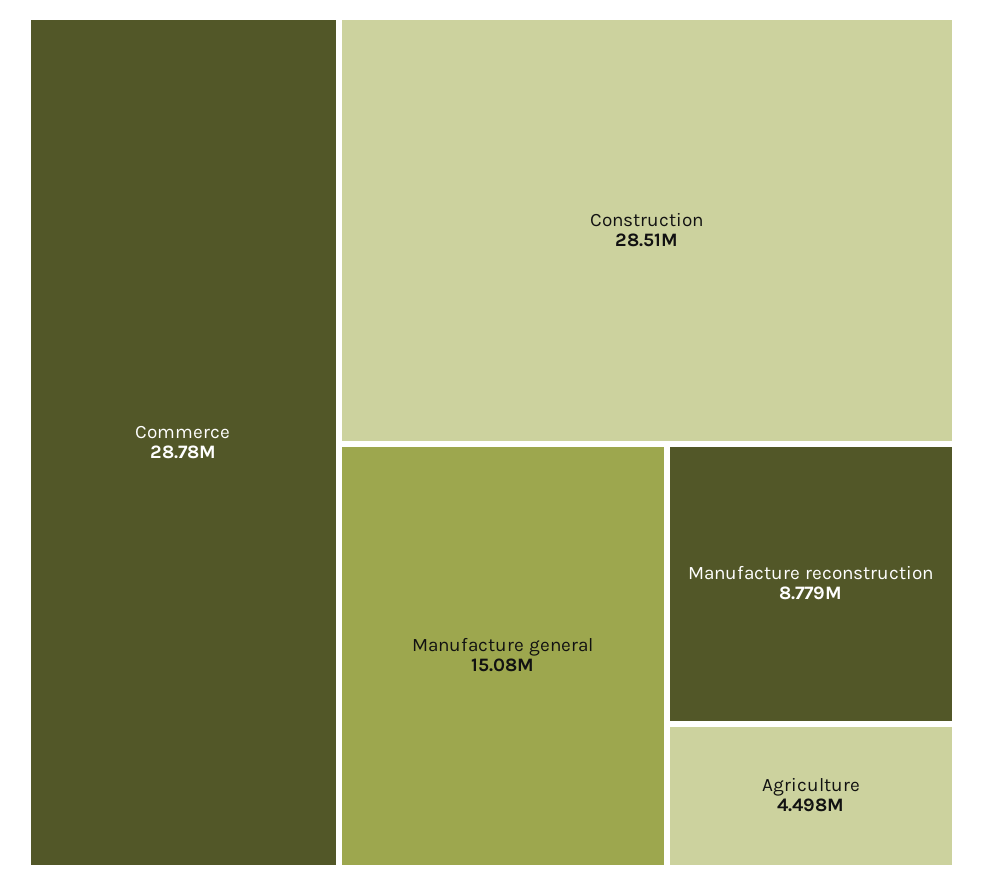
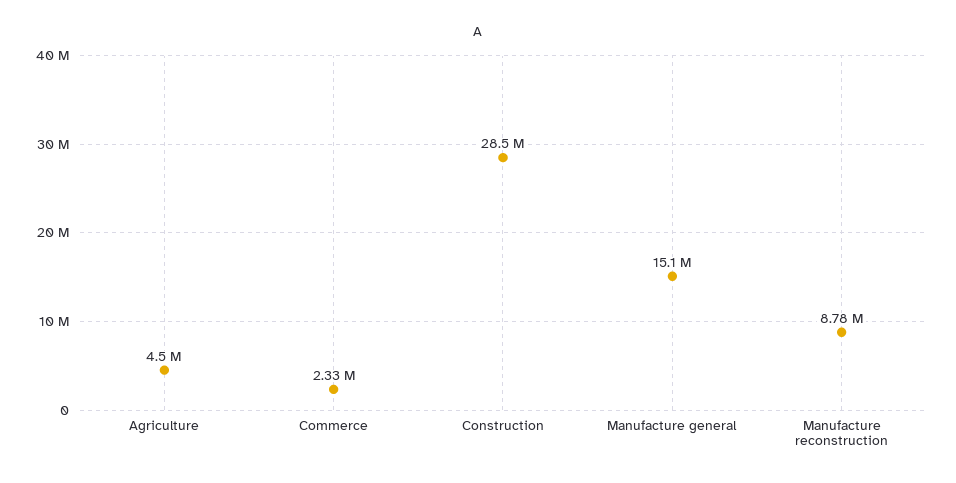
  {
-   "Commerce": 28780000,
+   "Commerce": 2330000,
    "Construction": 28510000,
    "Manufacture general": 15080000,
    "Manufacture reconstruction": 8779000,
    "Agriculture": 4498000
  }

